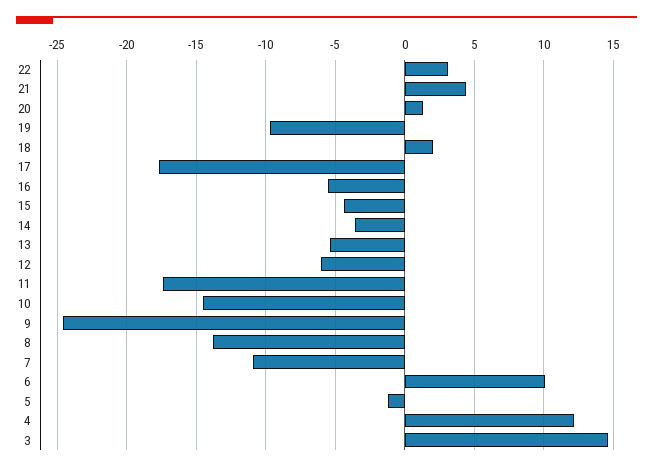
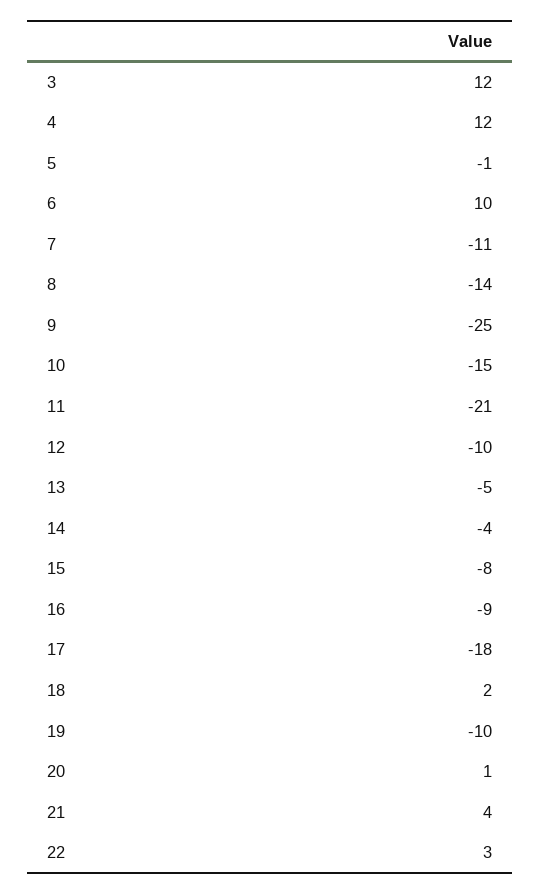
  {
    "22": 3,
    "21": 4,
    "20": 1,
    "19": -10,
    "18": 2,
    "17": -18,
-   "16": -5.5,
+   "16": -9,
-   "15": -4.5,
+   "15": -8,
    "14": -4,
    "13": -5,
-   "12": -6,
+   "12": -10,
-   "11": -17.5,
+   "11": -21,
    "10": -15,
    "9": -25,
    "8": -14,
    "7": -11,
    "6": 10,
    "5": -1,
    "4": 12,
-   "3": 14.5
+   "3": 12
  }

